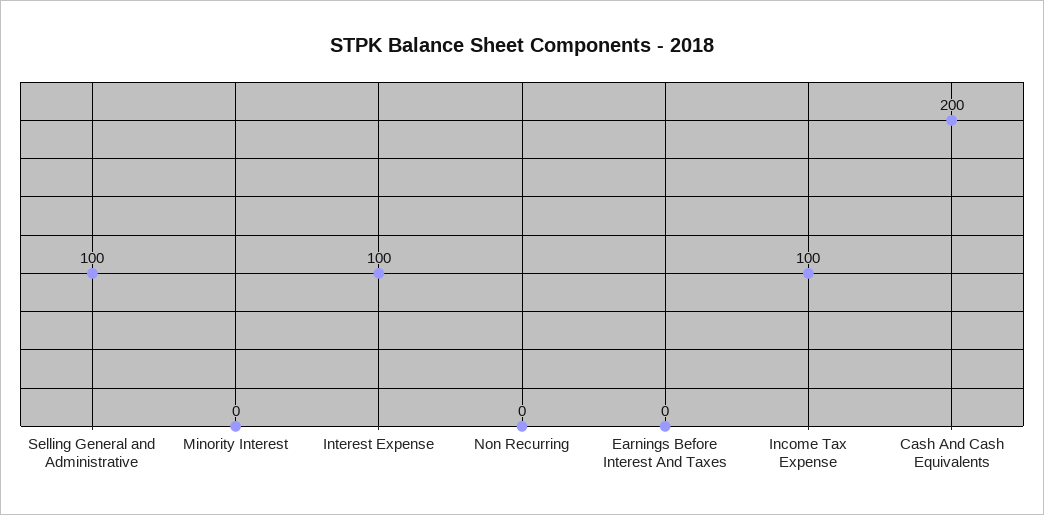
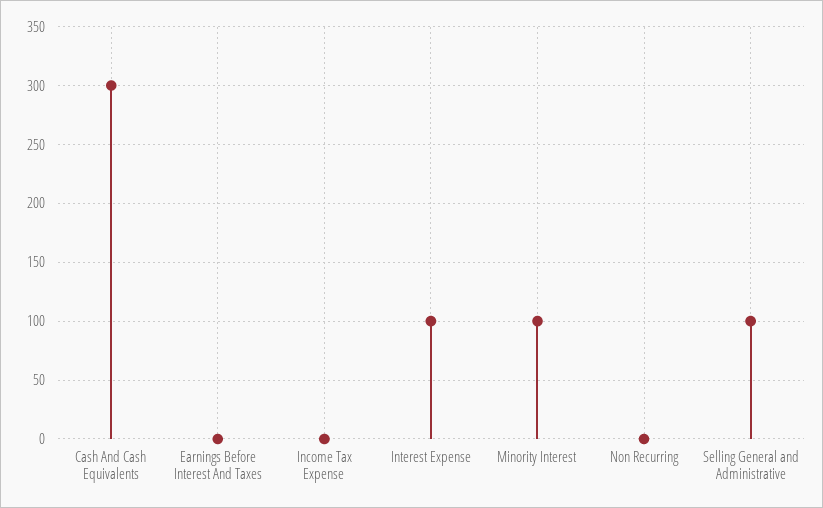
  {
    "Selling General and Administrative": 100,
-   "Minority Interest": 0,
+   "Minority Interest": 100,
    "Interest Expense": 100,
    "Non Recurring": 0,
    "Earnings Before Interest And Taxes": 0,
-   "Income Tax Expense": 100,
+   "Income Tax Expense": 0,
-   "Cash And Cash Equivalents": 200
+   "Cash And Cash Equivalents": 300
  }

